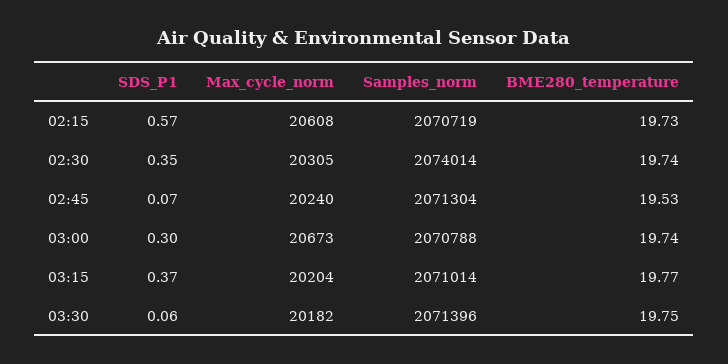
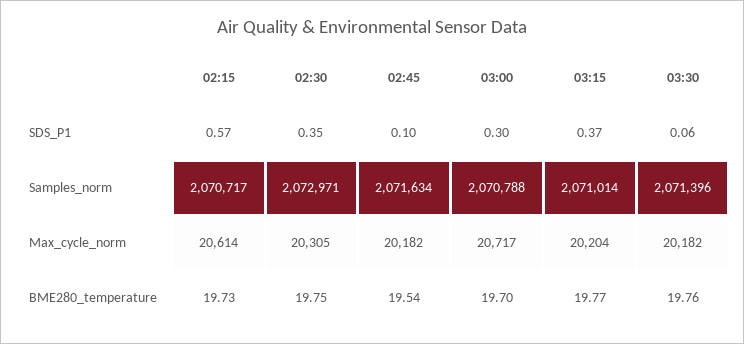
  {
    "SDS_P1": {
      "02:15": 0.57,
      "02:30": 0.35,
-     "02:45": 0.07,
+     "02:45": 0.1,
      "03:00": 0.3,
      "03:15": 0.37,
      "03:30": 0.06
    },
    "Max_cycle_norm": {
-     "02:15": 20608,
+     "02:15": 20614,
      "02:30": 20305,
-     "02:45": 20240,
+     "02:45": 20182,
-     "03:00": 20673,
+     "03:00": 20717,
      "03:15": 20204,
      "03:30": 20182
    },
    "Samples_norm": {
-     "02:15": 2070719,
+     "02:15": 2070717,
-     "02:30": 2074014,
+     "02:30": 2072971,
-     "02:45": 2071304,
+     "02:45": 2071634,
      "03:00": 2070788,
      "03:15": 2071014,
      "03:30": 2071396
    },
    "BME280_temperature": {
      "02:15": 19.73,
-     "02:30": 19.74,
+     "02:30": 19.75,
-     "02:45": 19.53,
+     "02:45": 19.54,
-     "03:00": 19.74,
+     "03:00": 19.7,
      "03:15": 19.77,
-     "03:30": 19.75
+     "03:30": 19.76
    }
  }

